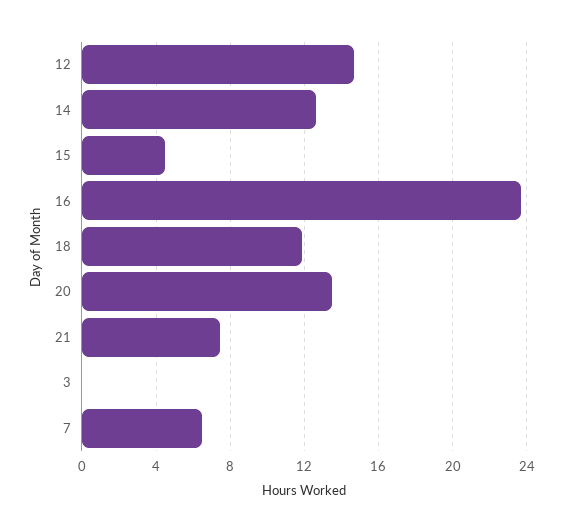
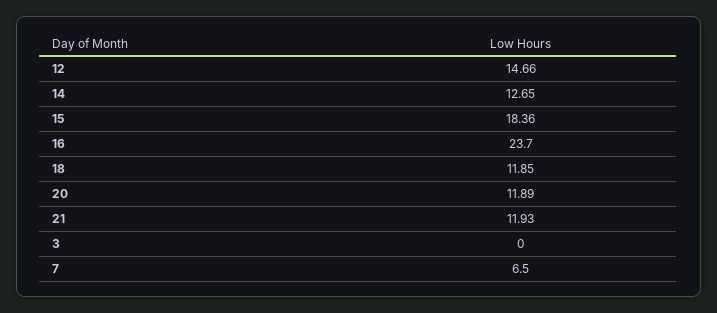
  {
    "12": 14.66,
    "14": 12.65,
-   "15": 4.5,
+   "15": 18.36,
    "16": 23.7,
    "18": 11.85,
-   "20": 13.5,
+   "20": 11.89,
-   "21": 7.5,
+   "21": 11.93,
    "3": 0,
    "7": 6.5
  }

